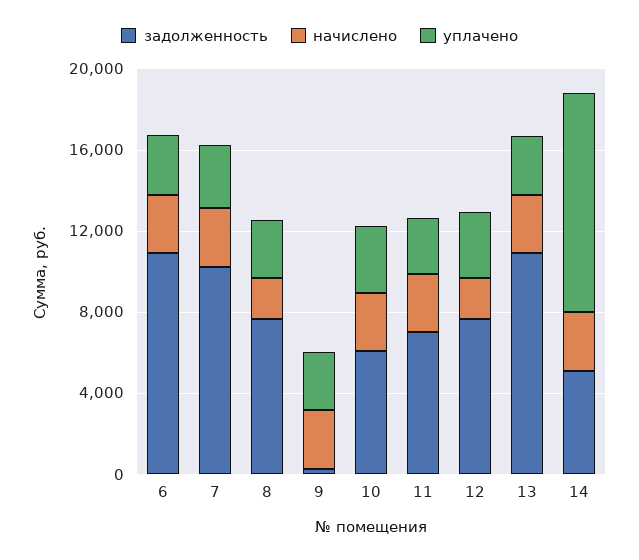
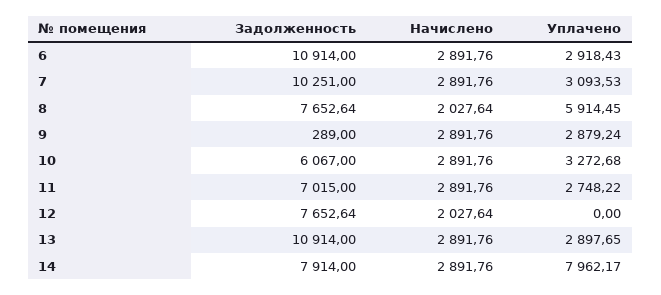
  {
    "задолженность": {
      "6": 10914,
      "7": 10251,
      "8": 7652.64,
      "9": 289,
      "10": 6067,
      "11": 7015,
      "12": 7652.64,
      "13": 10914,
-     "14": 5000
+     "14": 7914
    },
    "начислено": {
      "6": 2891.76,
      "7": 2891.76,
      "8": 2027.64,
      "9": 2891.76,
      "10": 2891.76,
      "11": 2891.76,
      "12": 2027.64,
      "13": 2891.76,
      "14": 2891.76
    },
    "уплачено": {
      "6": 2918.43,
      "7": 3093.53,
-     "8": 3000,
+     "8": 5914.45,
      "9": 2879.24,
      "10": 3272.68,
      "11": 2748.22,
-     "12": 3000,
+     "12": 0,
      "13": 2897.65,
-     "14": 11000
+     "14": 7962.17
    }
  }

